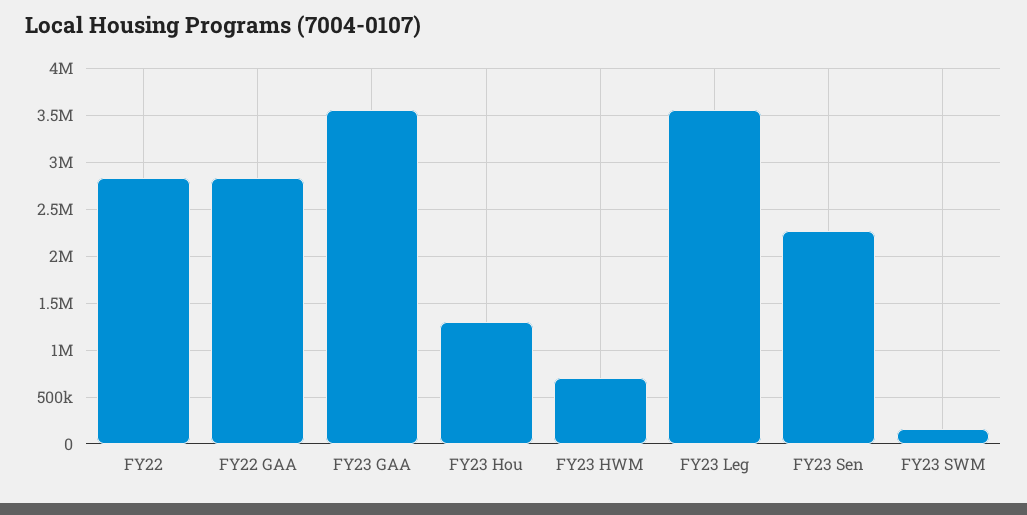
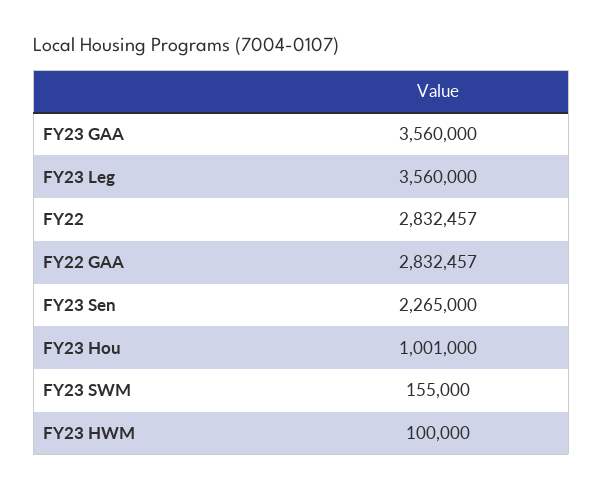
  {
    "FY22": 2832457,
    "FY22 GAA": 2832457,
    "FY23 GAA": 3560000,
-   "FY23 Hou": 1300000,
+   "FY23 Hou": 1001000,
-   "FY23 HWM": 700000,
+   "FY23 HWM": 100000,
    "FY23 Leg": 3560000,
    "FY23 Sen": 2265000,
    "FY23 SWM": 155000
  }

